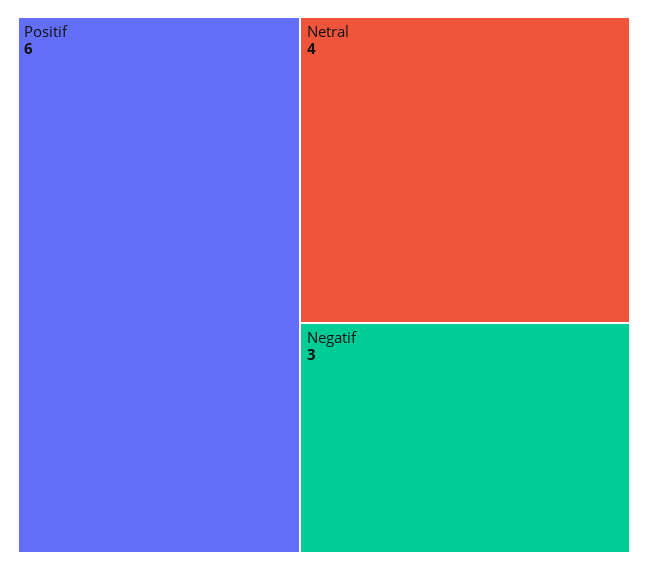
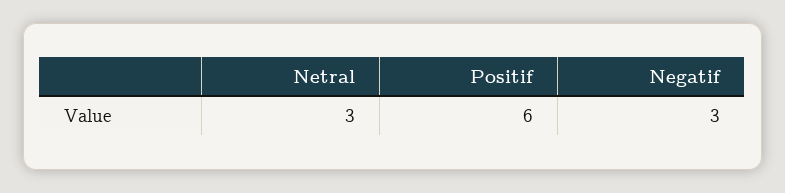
  {
    "Positif": 6,
-   "Netral": 4,
+   "Netral": 3,
    "Negatif": 3
  }

